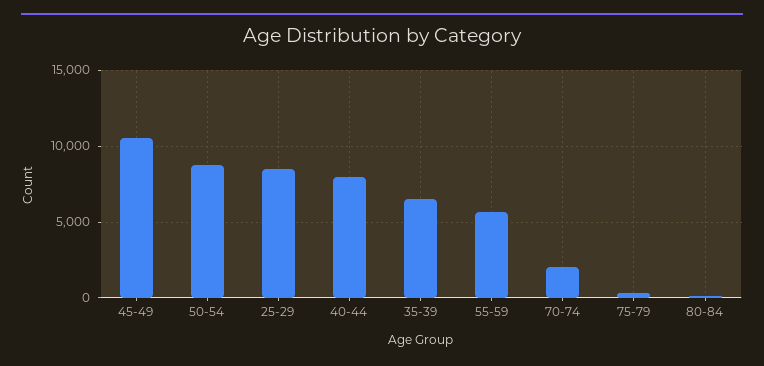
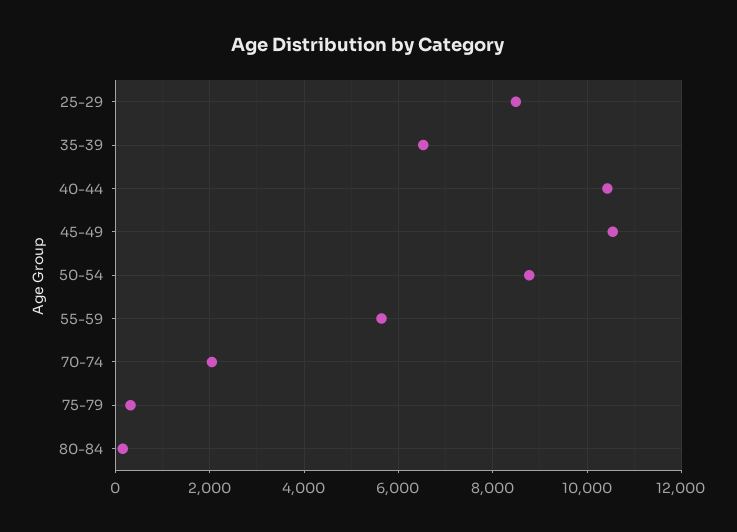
  {
    "45-49": 10600,
    "50-54": 8800,
    "25-29": 8400,
-   "40-44": 8000,
+   "40-44": 10400,
    "35-39": 6600,
    "55-59": 5600,
    "70-74": 2000,
    "75-79": 400,
    "80-84": 200
  }

